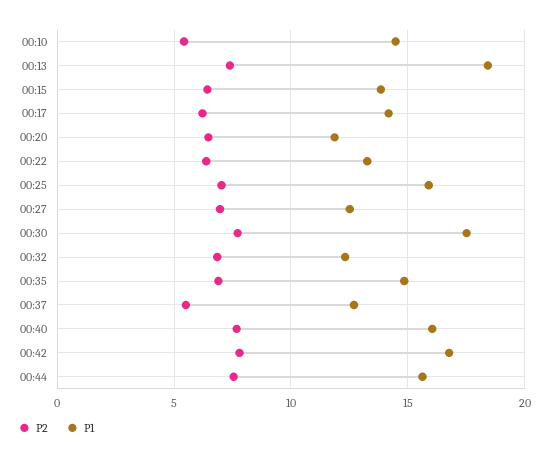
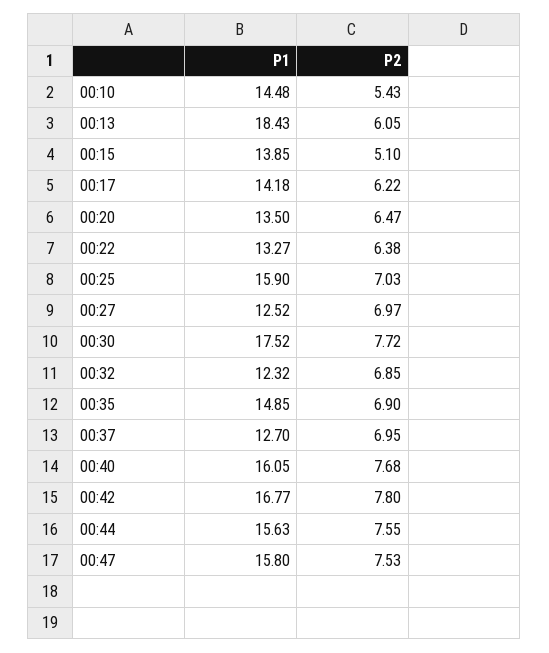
  {
    "P2": {
      "00:10": 5.43,
-     "00:13": 7.5,
+     "00:13": 6.05,
-     "00:15": 6.5,
+     "00:15": 5.1,
      "00:17": 6.22,
      "00:20": 6.47,
      "00:22": 6.38,
      "00:25": 7.03,
      "00:27": 6.97,
      "00:30": 7.72,
      "00:32": 6.85,
      "00:35": 6.9,
-     "00:37": 5.5,
+     "00:37": 6.95,
      "00:40": 7.68,
      "00:42": 7.8,
-     "00:44": 7.55
+     "00:44": 7.55,
+     "00:47": 7.53
    },
    "P1": {
      "00:10": 14.48,
      "00:13": 18.43,
      "00:15": 13.85,
      "00:17": 14.18,
-     "00:20": 12,
+     "00:20": 13.5,
      "00:22": 13.27,
      "00:25": 15.9,
      "00:27": 12.52,
      "00:30": 17.52,
      "00:32": 12.32,
      "00:35": 14.85,
      "00:37": 12.7,
      "00:40": 16.05,
      "00:42": 16.77,
-     "00:44": 15.63
+     "00:44": 15.63,
+     "00:47": 15.8
    }
  }

